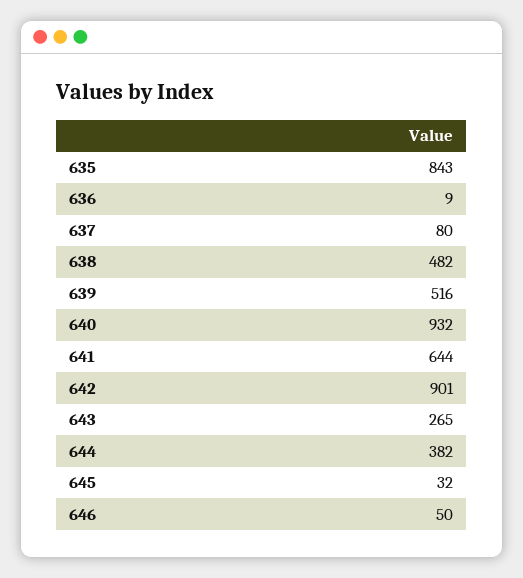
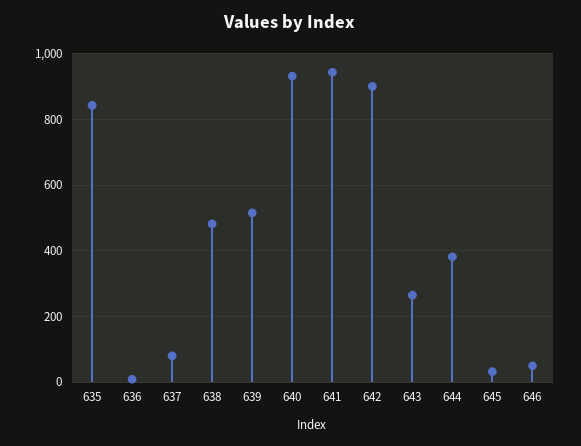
  {
    "635": 843,
    "636": 9,
    "637": 80,
    "638": 482,
    "639": 516,
    "640": 932,
-   "641": 644,
+   "641": 940,
    "642": 901,
    "643": 265,
    "644": 382,
    "645": 32,
    "646": 50
  }

